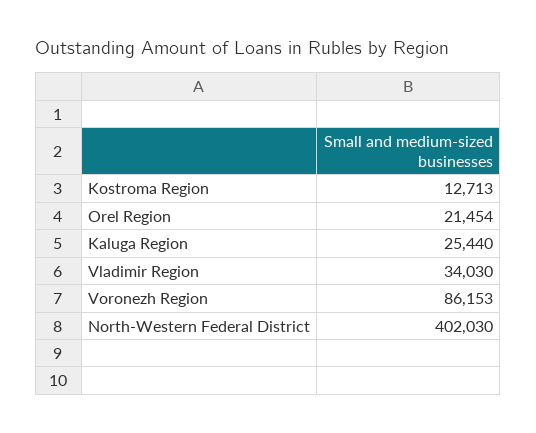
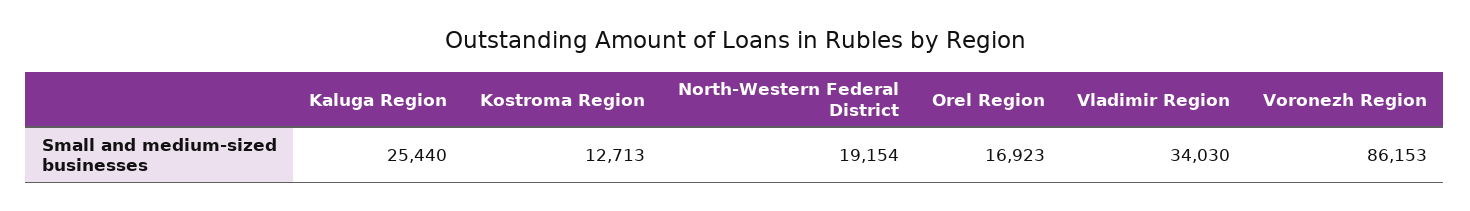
  {
    "Kostroma Region": 12713,
-   "Orel Region": 21454,
+   "Orel Region": 16923,
    "Kaluga Region": 25440,
    "Vladimir Region": 34030,
    "Voronezh Region": 86153,
-   "North-Western Federal District": 402030
+   "North-Western Federal District": 19154
  }

